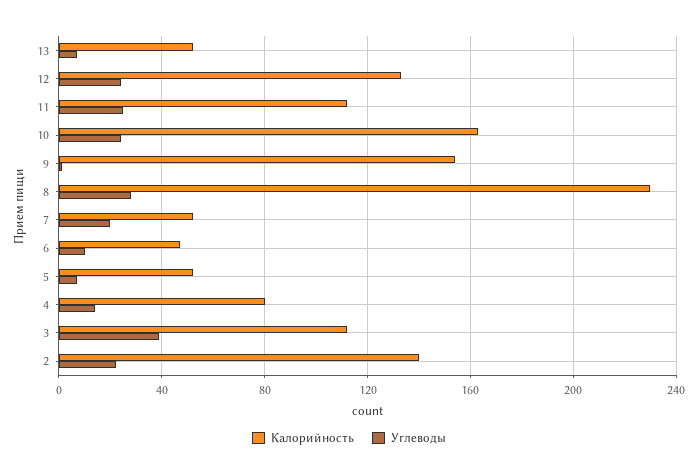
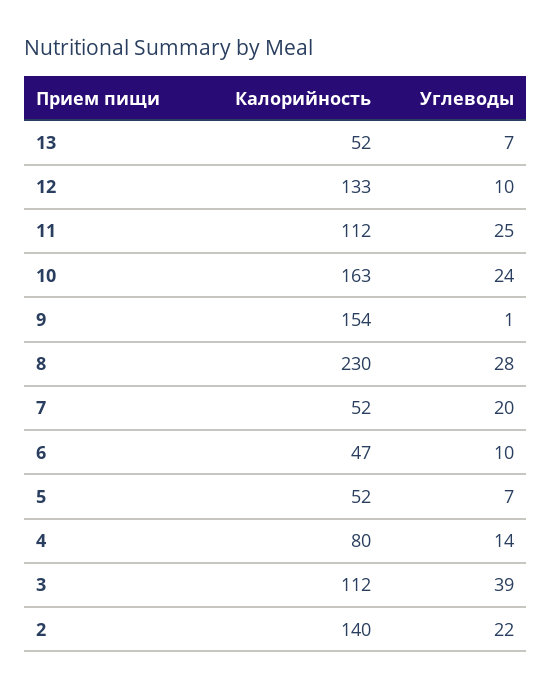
  {
    "Калорийность": {
      "13": 52,
      "12": 133,
      "11": 112,
      "10": 163,
      "9": 154,
      "8": 230,
      "7": 52,
      "6": 47,
      "5": 52,
      "4": 80,
      "3": 112,
      "2": 140
    },
    "Углеводы": {
      "13": 7,
-     "12": 25,
+     "12": 10,
      "11": 25,
      "10": 24,
      "9": 1,
      "8": 28,
      "7": 20,
      "6": 10,
      "5": 7,
      "4": 14,
      "3": 39,
      "2": 22
    }
  }

